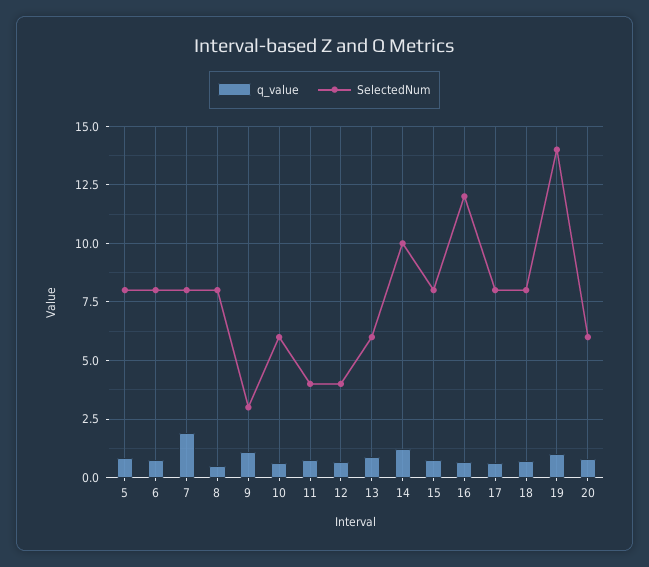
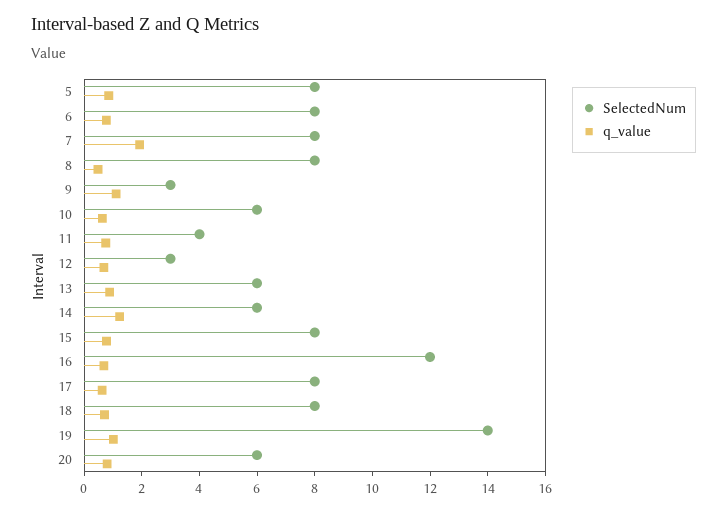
  {
    "q_value": {
      "5": 1,
      "6": 1,
      "7": 2,
      "8": 0.5,
      "9": 1,
      "10": 0.5,
      "11": 1,
      "12": 0.5,
      "13": 1,
      "14": 1,
      "15": 1,
      "16": 0.5,
      "17": 0.5,
      "18": 0.5,
      "19": 1,
      "20": 1
    },
    "SelectedNum": {
      "5": 8,
      "6": 8,
      "7": 8,
      "8": 8,
      "9": 3,
      "10": 6,
      "11": 4,
-     "12": 4,
+     "12": 3,
      "13": 6,
-     "14": 10,
+     "14": 6,
      "15": 8,
      "16": 12,
      "17": 8,
      "18": 8,
      "19": 14,
      "20": 6
    }
  }

